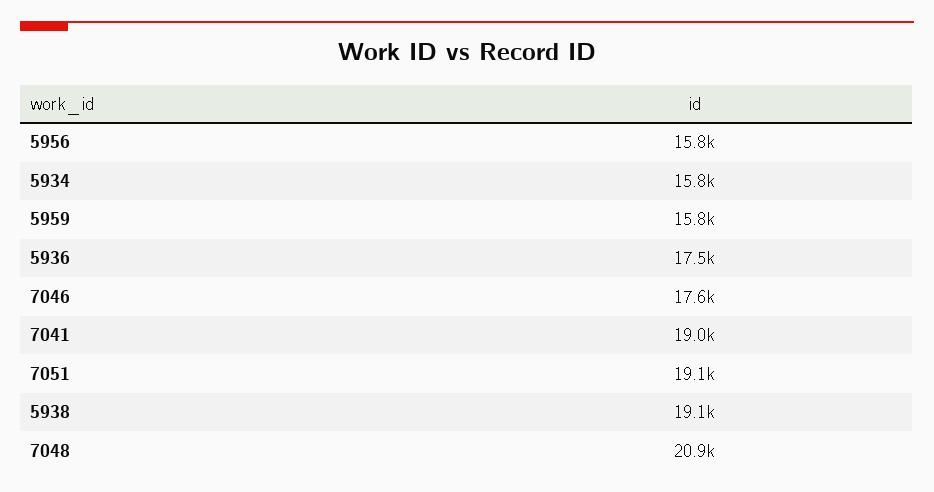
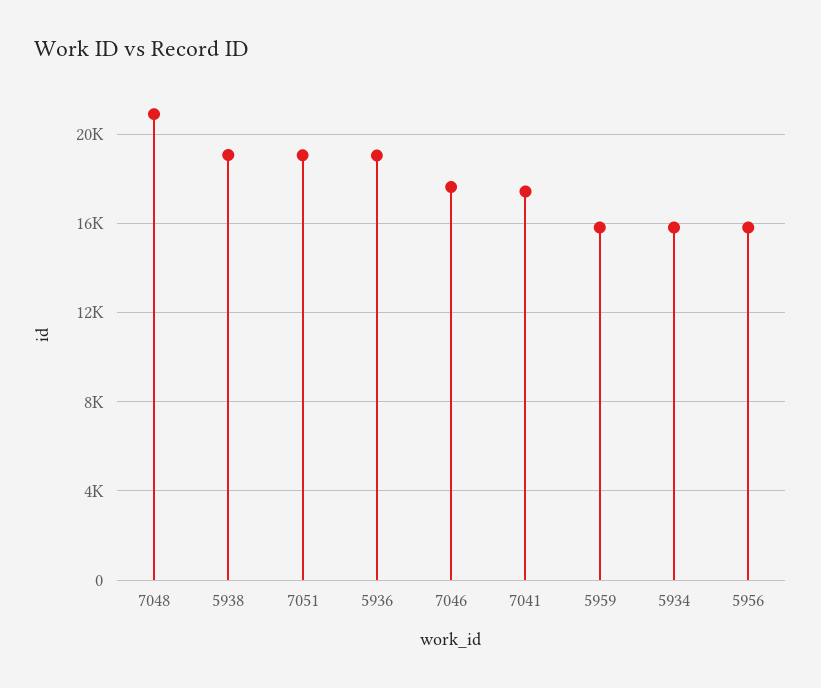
  {
    "5956": 15800,
    "5934": 15800,
    "5959": 15800,
-   "5936": 17500,
+   "5936": 19000,
    "7046": 17600,
-   "7041": 19000,
+   "7041": 17500,
    "7051": 19100,
    "5938": 19100,
    "7048": 20900
  }

